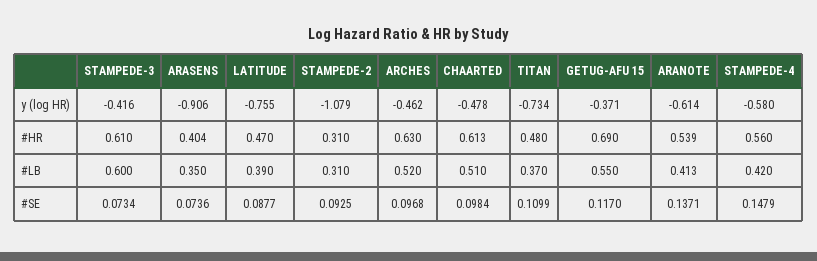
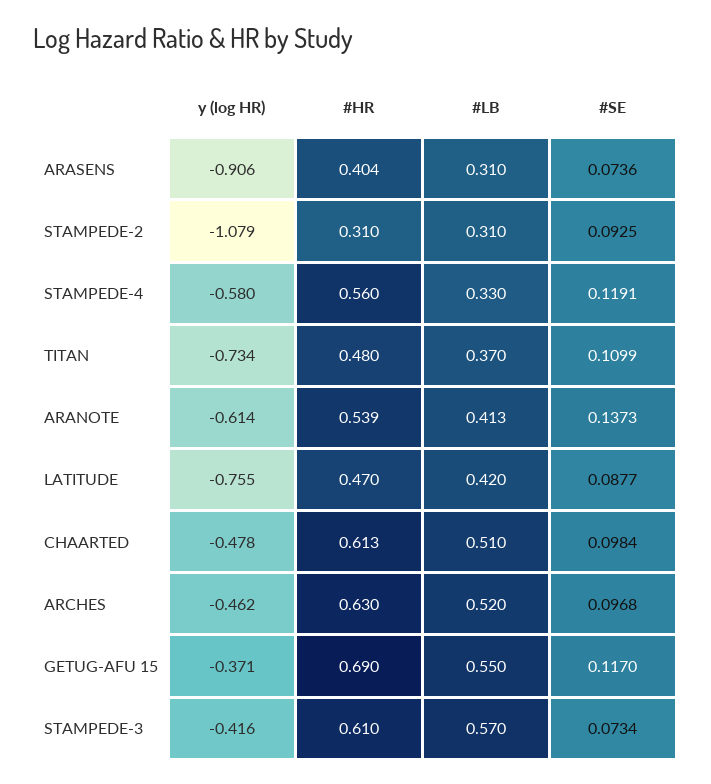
  {
    "STAMPEDE-3": {
      "y (log HR)": -0.416,
      "#HR": 0.61,
-     "#LB": 0.6,
+     "#LB": 0.57,
      "#SE": 0.0734
    },
    "ARASENS": {
      "y (log HR)": -0.906,
      "#HR": 0.404,
-     "#LB": 0.35,
+     "#LB": 0.31,
      "#SE": 0.0736
    },
    "LATITUDE": {
      "y (log HR)": -0.755,
      "#HR": 0.47,
-     "#LB": 0.39,
+     "#LB": 0.42,
      "#SE": 0.0877
    },
    "STAMPEDE-2": {
      "y (log HR)": -1.079,
      "#HR": 0.31,
      "#LB": 0.31,
      "#SE": 0.0925
    },
    "ARCHES": {
      "y (log HR)": -0.462,
      "#HR": 0.63,
      "#LB": 0.52,
      "#SE": 0.0968
    },
    "CHAARTED": {
      "y (log HR)": -0.478,
      "#HR": 0.613,
      "#LB": 0.51,
      "#SE": 0.0984
    },
    "TITAN": {
      "y (log HR)": -0.734,
      "#HR": 0.48,
      "#LB": 0.37,
      "#SE": 0.1099
    },
    "GETUG-AFU 15": {
      "y (log HR)": -0.371,
      "#HR": 0.69,
      "#LB": 0.55,
      "#SE": 0.117
    },
    "ARANOTE": {
      "y (log HR)": -0.614,
      "#HR": 0.539,
      "#LB": 0.413,
-     "#SE": 0.1371
+     "#SE": 0.1373
    },
    "STAMPEDE-4": {
      "y (log HR)": -0.58,
      "#HR": 0.56,
-     "#LB": 0.42,
+     "#LB": 0.33,
-     "#SE": 0.1479
+     "#SE": 0.1191
    }
  }

